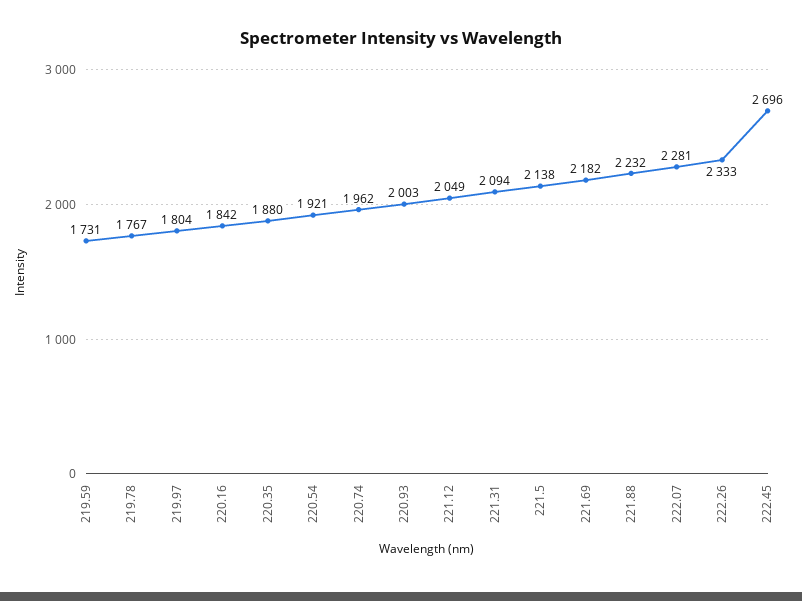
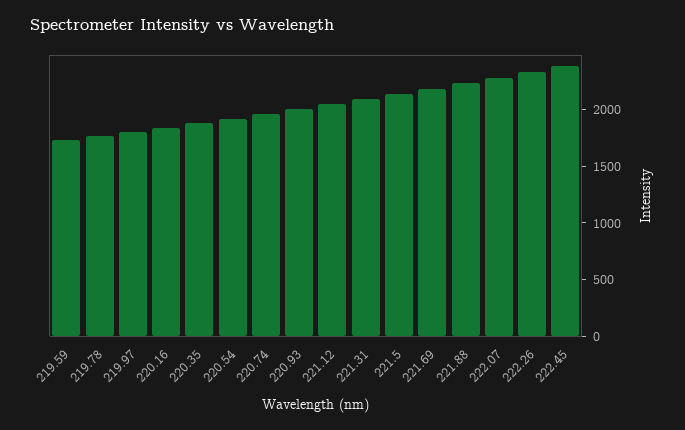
  {
    "219.59": 1731,
    "219.78": 1767,
    "219.97": 1804,
    "220.16": 1842,
    "220.35": 1880,
    "220.54": 1921,
    "220.74": 1962,
    "220.93": 2003,
    "221.12": 2049,
    "221.31": 2094,
    "221.5": 2138,
    "221.69": 2182,
    "221.88": 2232,
    "222.07": 2281,
    "222.26": 2333,
-   "222.45": 2696
+   "222.45": 2400
  }

